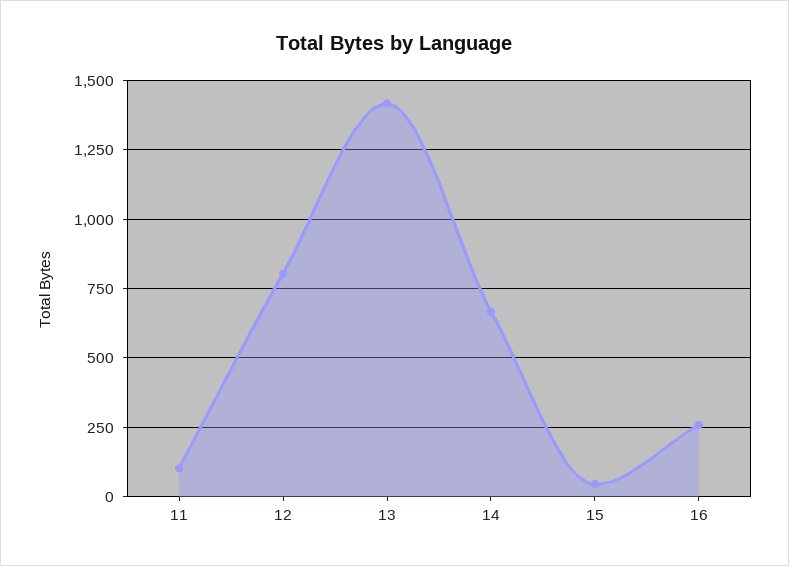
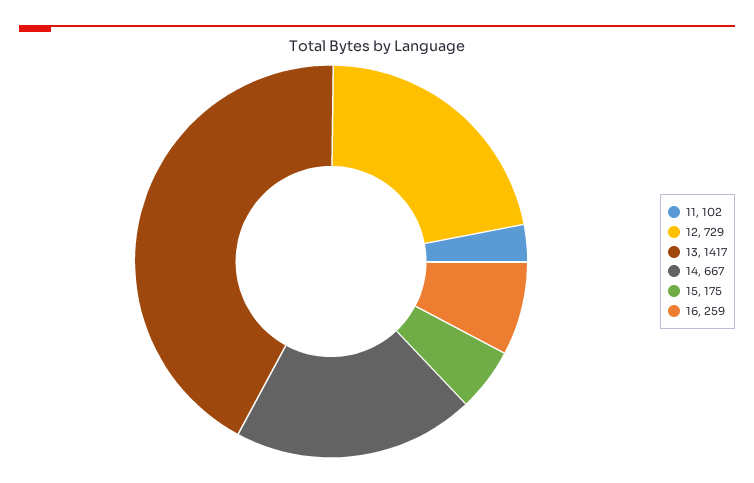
  {
    "11": 102,
-   "12": 800,
+   "12": 729,
    "13": 1417,
    "14": 667,
-   "15": 50,
+   "15": 175,
    "16": 259
  }

